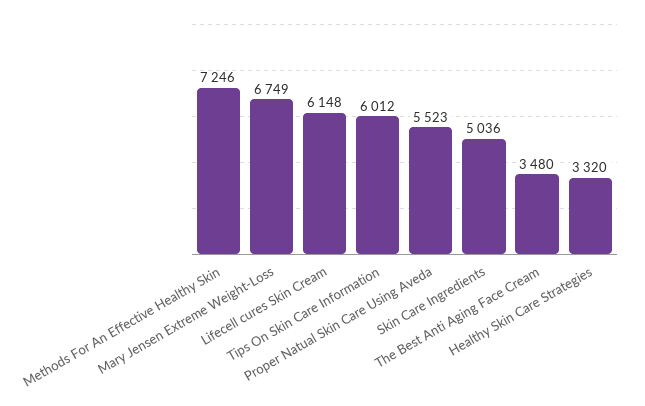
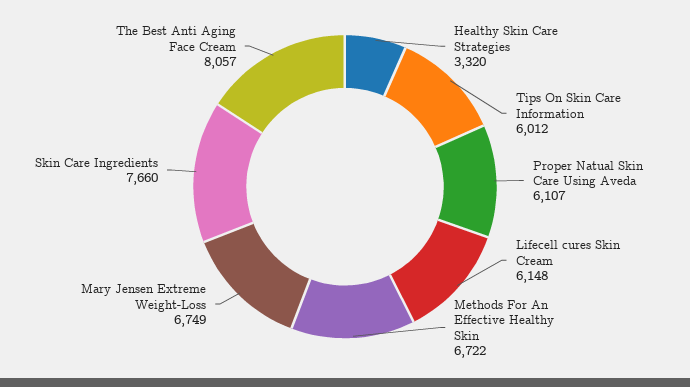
  {
-   "Methods For An Effective Healthy Skin": 7246,
+   "Methods For An Effective Healthy Skin": 6722,
    "Mary Jensen Extreme Weight-Loss": 6749,
    "Lifecell cures Skin Cream": 6148,
    "Tips On Skin Care Information": 6012,
-   "Proper Natual Skin Care Using Aveda": 5523,
+   "Proper Natual Skin Care Using Aveda": 6107,
-   "Skin Care Ingredients": 5036,
+   "Skin Care Ingredients": 7660,
-   "The Best Anti Aging Face Cream": 3480,
+   "The Best Anti Aging Face Cream": 8057,
    "Healthy Skin Care Strategies": 3320
  }

